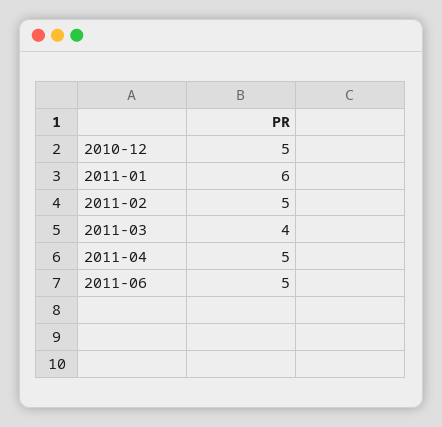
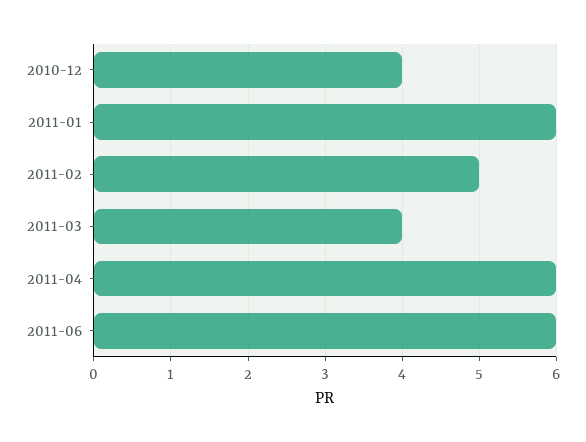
  {
-   "2010-12": 5,
+   "2010-12": 4,
    "2011-01": 6,
    "2011-02": 5,
    "2011-03": 4,
-   "2011-04": 5,
+   "2011-04": 6,
-   "2011-06": 5
+   "2011-06": 6
  }

